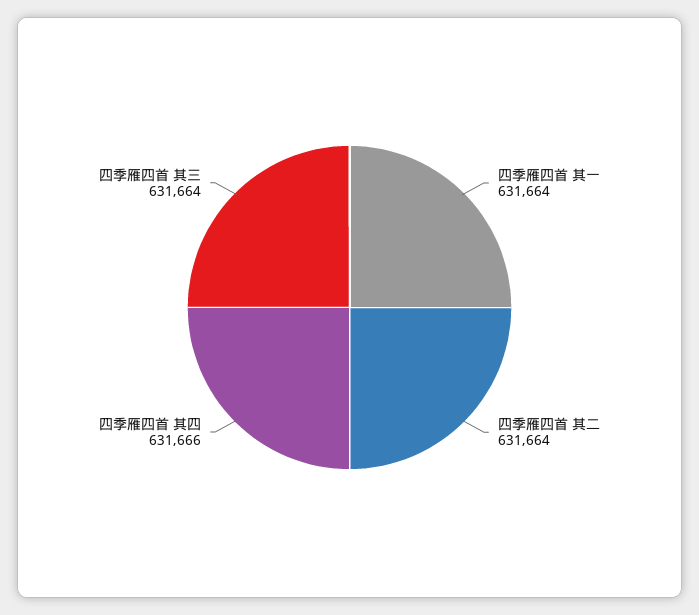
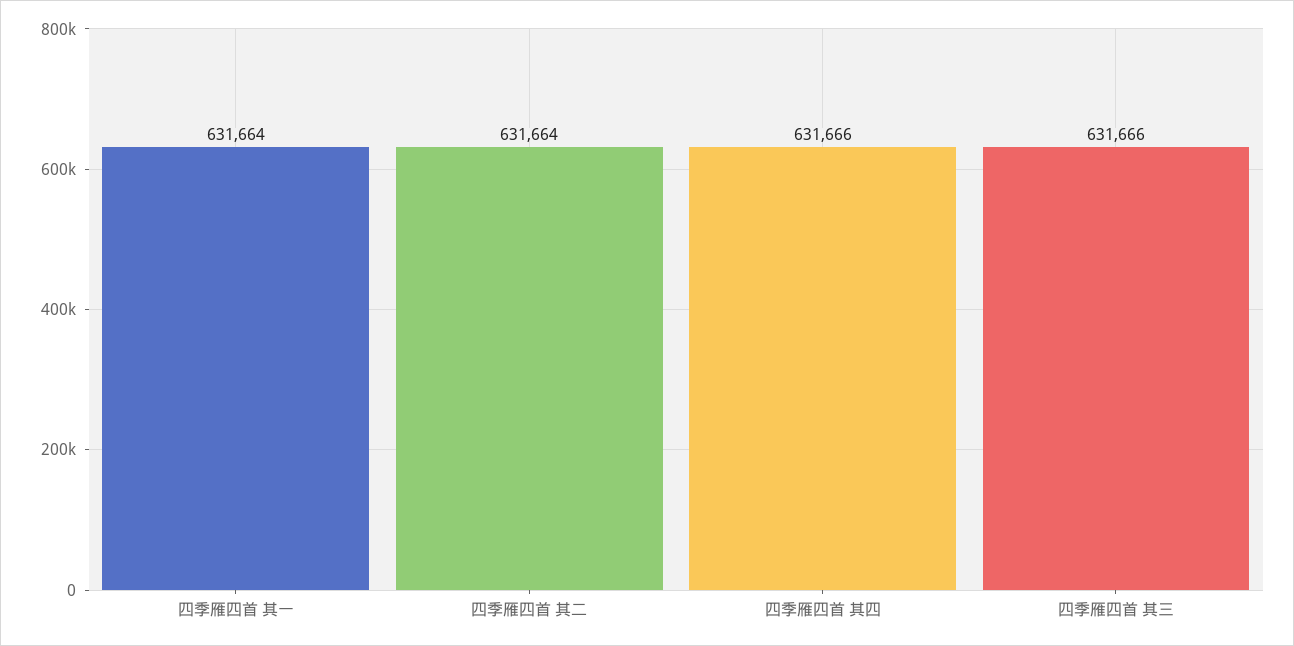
  {
    "四季雁四首 其一": 631664,
    "四季雁四首 其二": 631664,
    "四季雁四首 其四": 631666,
-   "四季雁四首 其三": 631664
+   "四季雁四首 其三": 631666
  }

